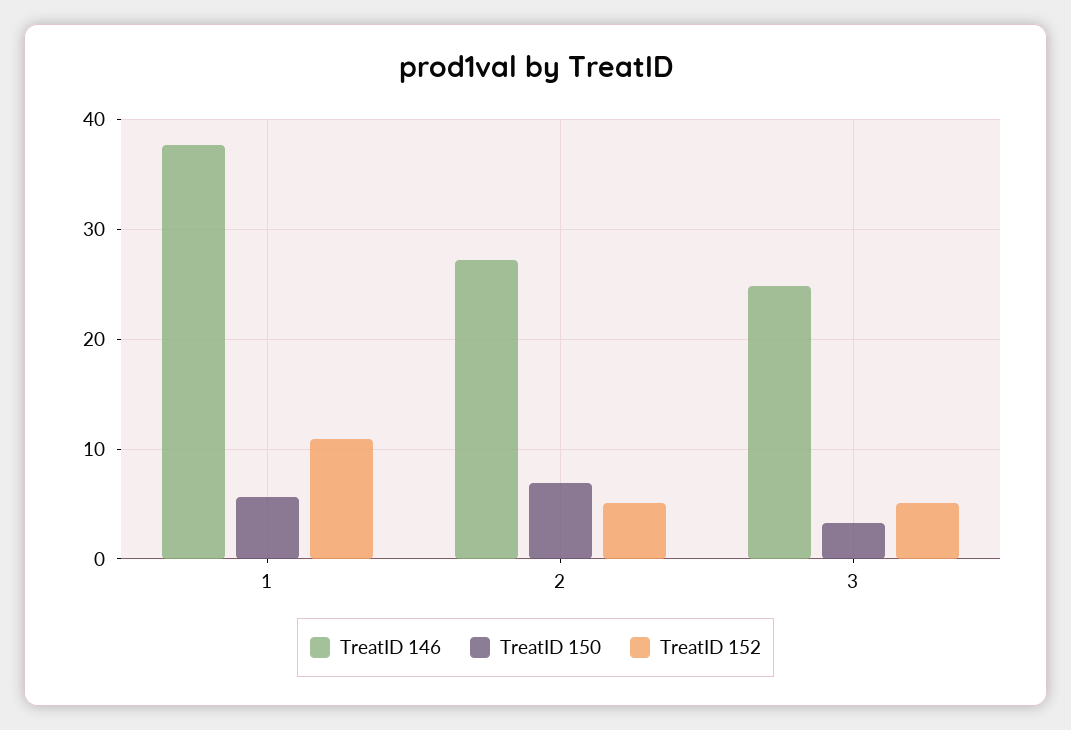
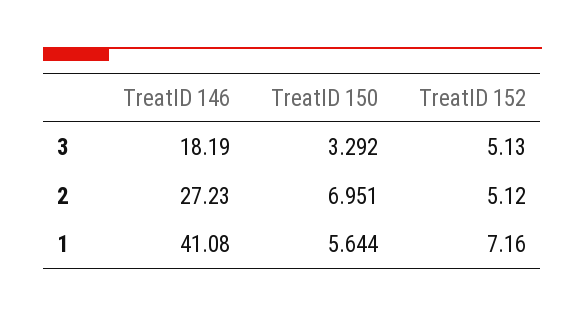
  {
    "TreatID 146": {
-     "1": 38,
+     "1": 41.08,
      "2": 27.23,
-     "3": 25
+     "3": 18.19
    },
    "TreatID 150": {
      "1": 5.644,
      "2": 6.951,
      "3": 3.292
    },
    "TreatID 152": {
-     "1": 11,
+     "1": 7.16,
      "2": 5.12,
      "3": 5.13
    }
  }

